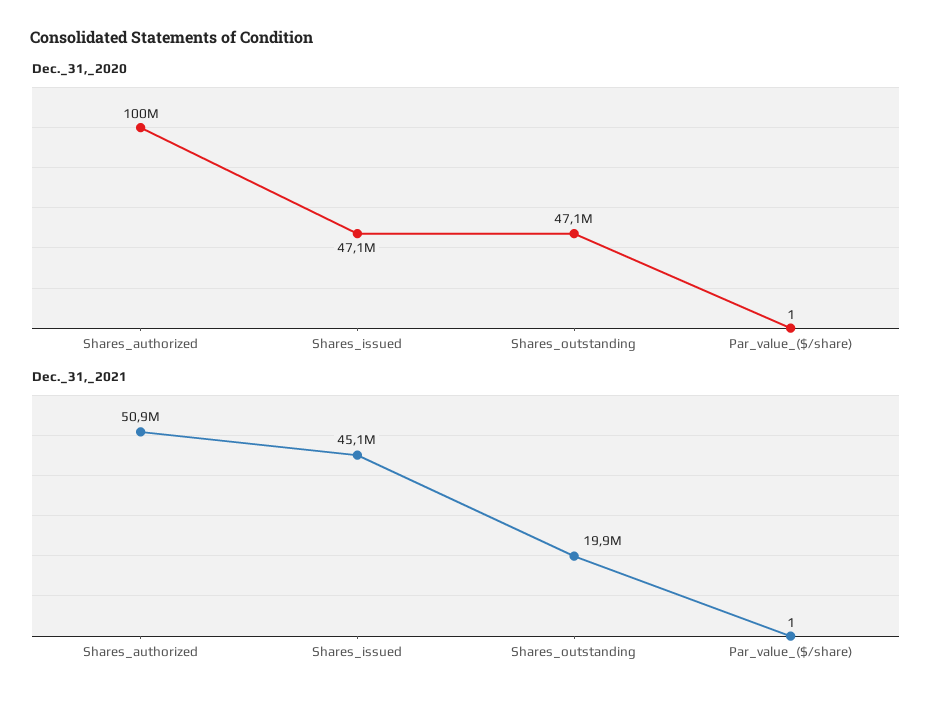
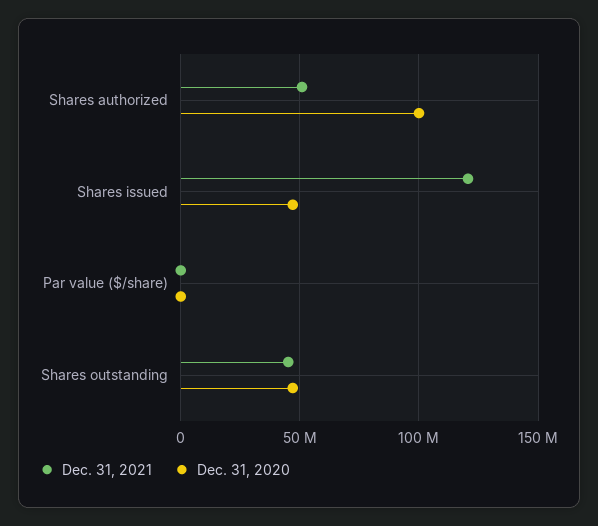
  {
    "Dec._31,_2020": {
      "Shares_authorized": 100000000,
      "Shares_issued": 47100000,
      "Shares_outstanding": 47100000,
      "Par_value_($/share)": 1
    },
    "Dec._31,_2021": {
      "Shares_authorized": 50900000,
-     "Shares_issued": 45100000,
+     "Shares_issued": 120000000,
-     "Shares_outstanding": 19900000,
+     "Shares_outstanding": 45000000,
      "Par_value_($/share)": 1
    }
  }

